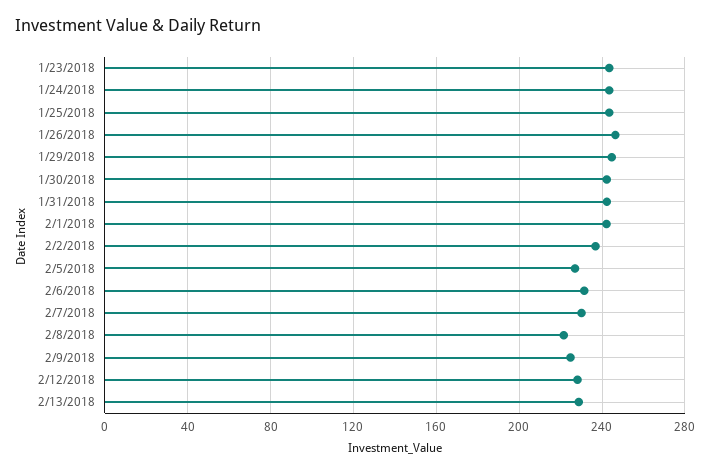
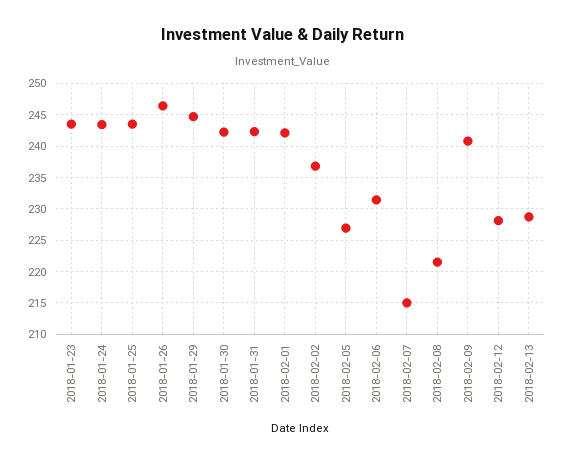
  {
    "1/23/2018": 244,
    "1/24/2018": 243,
    "1/25/2018": 244,
    "1/26/2018": 246,
    "1/29/2018": 245,
    "1/30/2018": 242,
    "1/31/2018": 242,
    "2/1/2018": 242,
    "2/2/2018": 237,
    "2/5/2018": 227,
    "2/6/2018": 231,
-   "2/7/2018": 230,
+   "2/7/2018": 215,
    "2/8/2018": 222,
-   "2/9/2018": 225,
+   "2/9/2018": 241,
    "2/12/2018": 228,
    "2/13/2018": 229
  }

